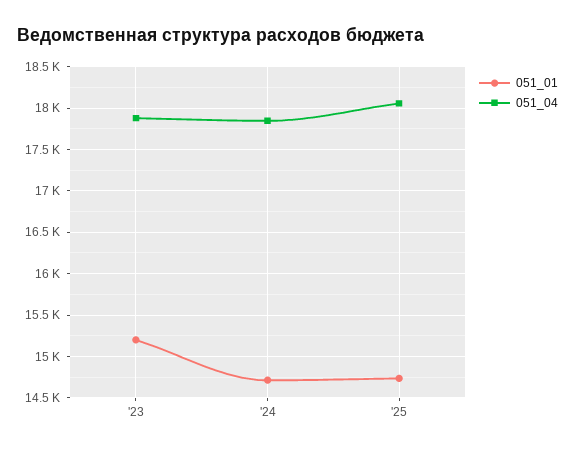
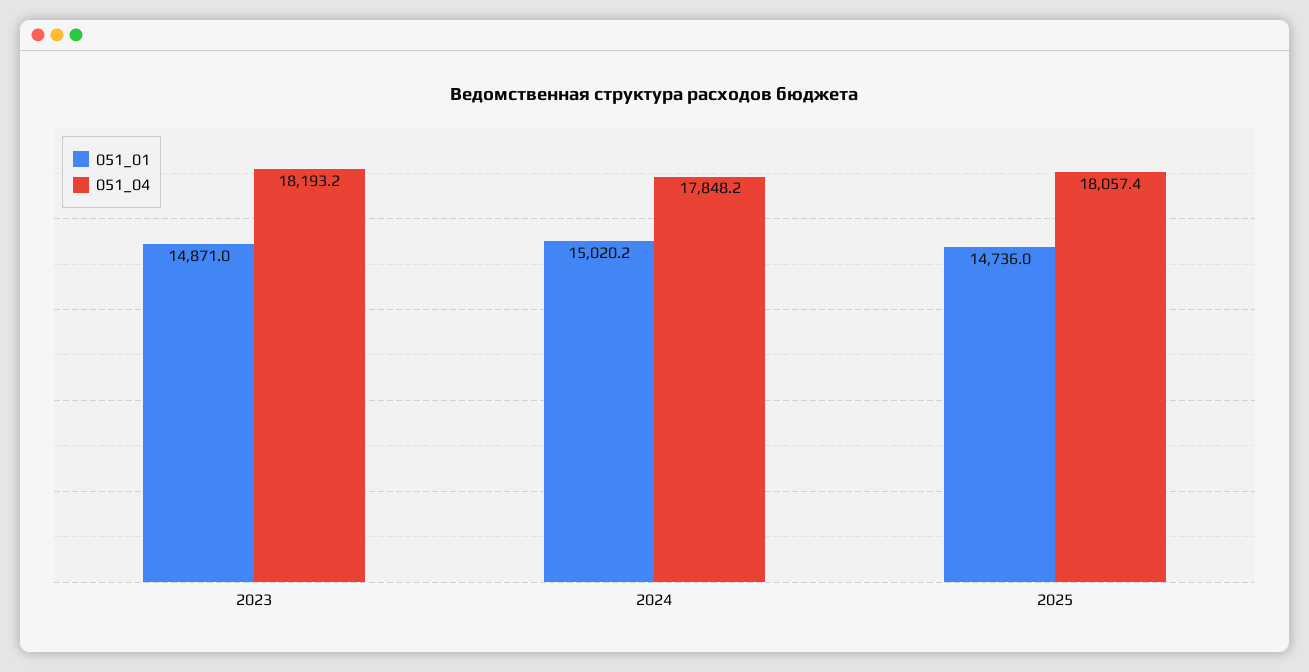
  {
    "051_01": {
-     "'23": 15200,
+     "'23": 14871,
-     "'24": 14700,
+     "'24": 15020.2,
      "'25": 14736
    },
    "051_04": {
-     "'23": 17900,
+     "'23": 18193.2,
      "'24": 17848.2,
      "'25": 18057.4
    }
  }

